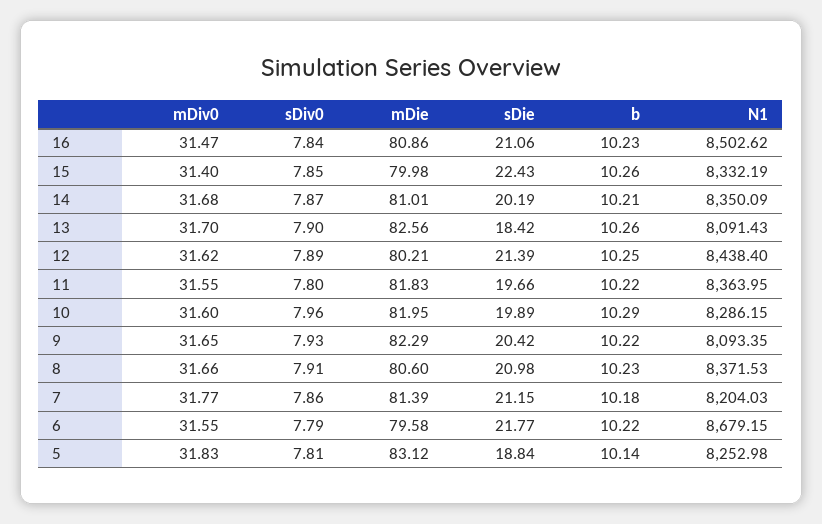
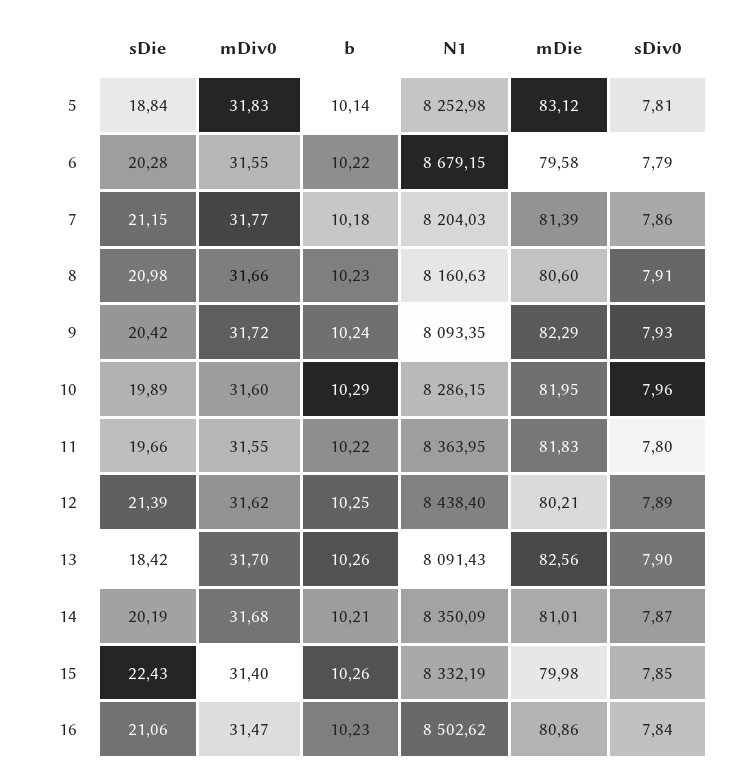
  {
    "mDiv0": {
      "16": 31.47,
      "15": 31.4,
      "14": 31.68,
      "13": 31.7,
      "12": 31.62,
      "11": 31.55,
      "10": 31.6,
-     "9": 31.65,
+     "9": 31.72,
      "8": 31.66,
      "7": 31.77,
      "6": 31.55,
      "5": 31.83
    },
    "sDiv0": {
      "16": 7.84,
      "15": 7.85,
      "14": 7.87,
      "13": 7.9,
      "12": 7.89,
      "11": 7.8,
      "10": 7.96,
      "9": 7.93,
      "8": 7.91,
      "7": 7.86,
      "6": 7.79,
      "5": 7.81
    },
    "mDie": {
      "16": 80.86,
      "15": 79.98,
      "14": 81.01,
      "13": 82.56,
      "12": 80.21,
      "11": 81.83,
      "10": 81.95,
      "9": 82.29,
      "8": 80.6,
      "7": 81.39,
      "6": 79.58,
      "5": 83.12
    },
    "sDie": {
      "16": 21.06,
      "15": 22.43,
      "14": 20.19,
      "13": 18.42,
      "12": 21.39,
      "11": 19.66,
      "10": 19.89,
      "9": 20.42,
      "8": 20.98,
      "7": 21.15,
-     "6": 21.77,
+     "6": 20.28,
      "5": 18.84
    },
    "b": {
      "16": 10.23,
      "15": 10.26,
      "14": 10.21,
      "13": 10.26,
      "12": 10.25,
      "11": 10.22,
      "10": 10.29,
-     "9": 10.22,
+     "9": 10.24,
      "8": 10.23,
      "7": 10.18,
      "6": 10.22,
      "5": 10.14
    },
    "N1": {
      "16": 8502.62,
      "15": 8332.19,
      "14": 8350.09,
      "13": 8091.43,
      "12": 8438.4,
      "11": 8363.95,
      "10": 8286.15,
      "9": 8093.35,
-     "8": 8371.53,
+     "8": 8160.63,
      "7": 8204.03,
      "6": 8679.15,
      "5": 8252.98
    }
  }

